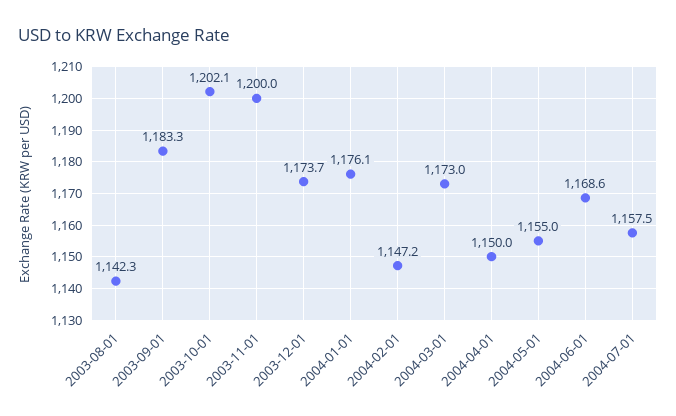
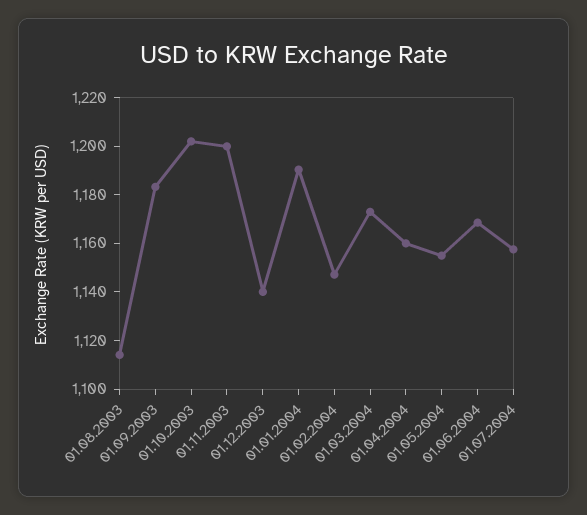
  {
-   "2003-08-01": 1142.3,
+   "2003-08-01": 1115,
    "2003-09-01": 1183.3,
    "2003-10-01": 1202.1,
    "2003-11-01": 1200,
-   "2003-12-01": 1173.7,
+   "2003-12-01": 1140,
-   "2004-01-01": 1176.1,
+   "2004-01-01": 1190,
    "2004-02-01": 1147.2,
    "2004-03-01": 1173,
-   "2004-04-01": 1150,
+   "2004-04-01": 1160,
    "2004-05-01": 1155,
    "2004-06-01": 1168.6,
    "2004-07-01": 1157.5
  }

